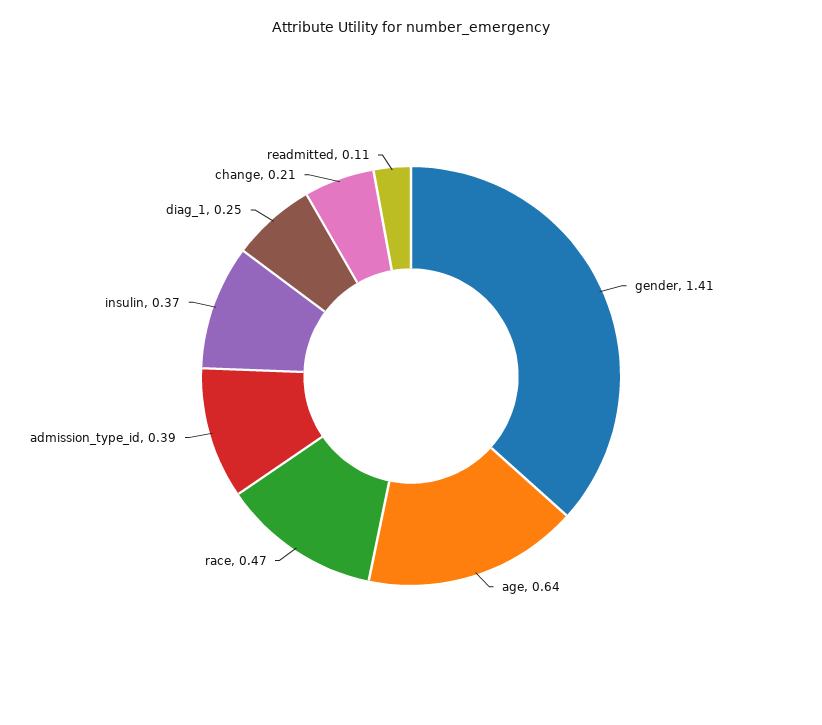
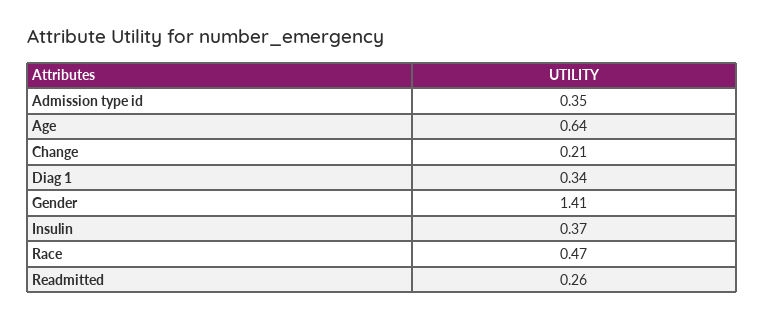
  {
    "gender": 1.41,
    "age": 0.64,
    "race": 0.47,
-   "admission_type_id": 0.39,
+   "admission_type_id": 0.35,
    "insulin": 0.37,
-   "diag_1": 0.25,
+   "diag_1": 0.34,
    "change": 0.21,
-   "readmitted": 0.11
+   "readmitted": 0.26
  }

